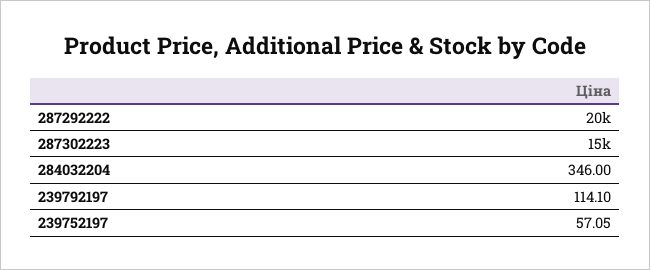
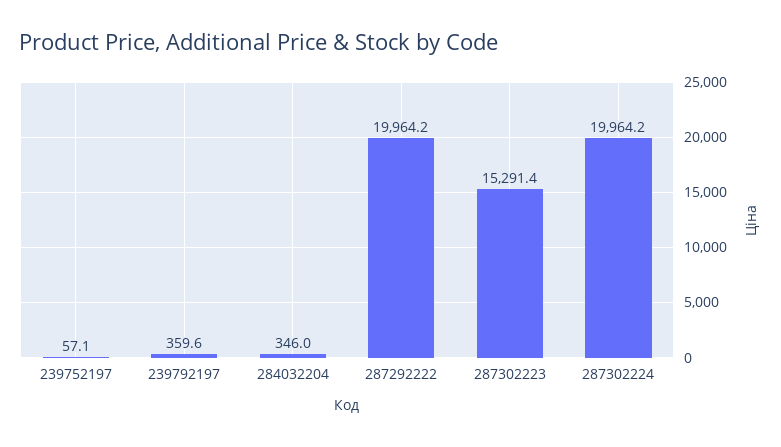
  {
    "287292222": 19964.2,
    "287302223": 15291.4,
    "284032204": 346,
-   "239792197": 114.1,
+   "239792197": 359.6,
-   "239752197": 57.05
+   "239752197": 57.05,
+   "287302224": 19964.2
  }

